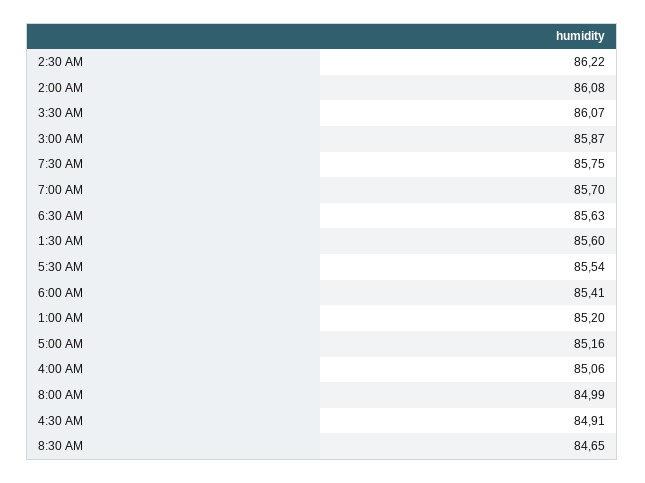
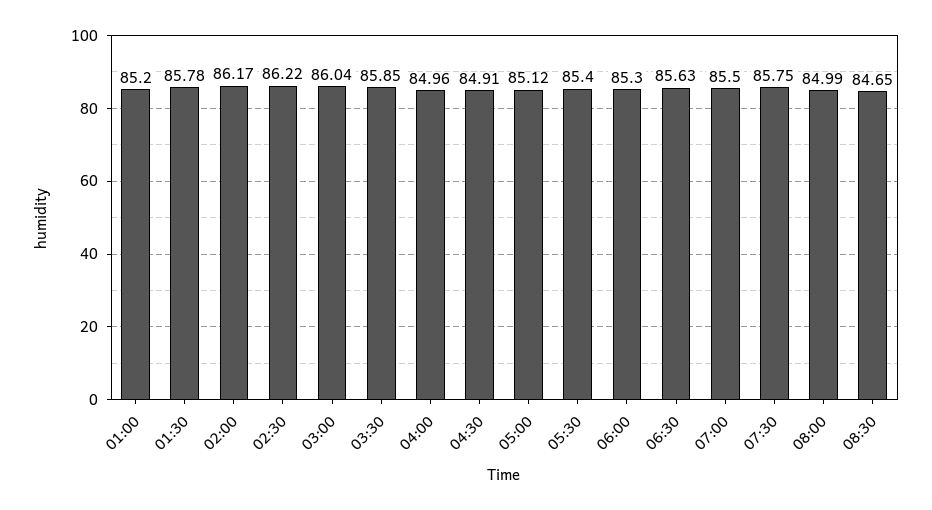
  {
    "2:30 AM": 86.22,
-   "2:00 AM": 86.08,
+   "2:00 AM": 86.17,
-   "3:30 AM": 86.07,
+   "3:30 AM": 85.85,
-   "3:00 AM": 85.87,
+   "3:00 AM": 86.04,
    "7:30 AM": 85.75,
-   "7:00 AM": 85.7,
+   "7:00 AM": 85.5,
    "6:30 AM": 85.63,
-   "1:30 AM": 85.6,
+   "1:30 AM": 85.78,
-   "5:30 AM": 85.54,
+   "5:30 AM": 85.4,
-   "6:00 AM": 85.41,
+   "6:00 AM": 85.3,
    "1:00 AM": 85.2,
-   "5:00 AM": 85.16,
+   "5:00 AM": 85.12,
-   "4:00 AM": 85.06,
+   "4:00 AM": 84.96,
    "8:00 AM": 84.99,
    "4:30 AM": 84.91,
    "8:30 AM": 84.65
  }

